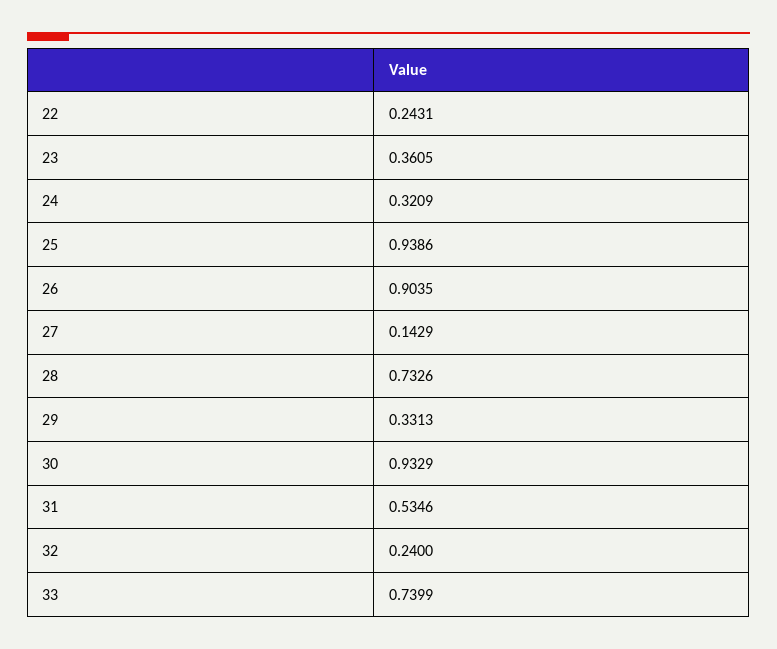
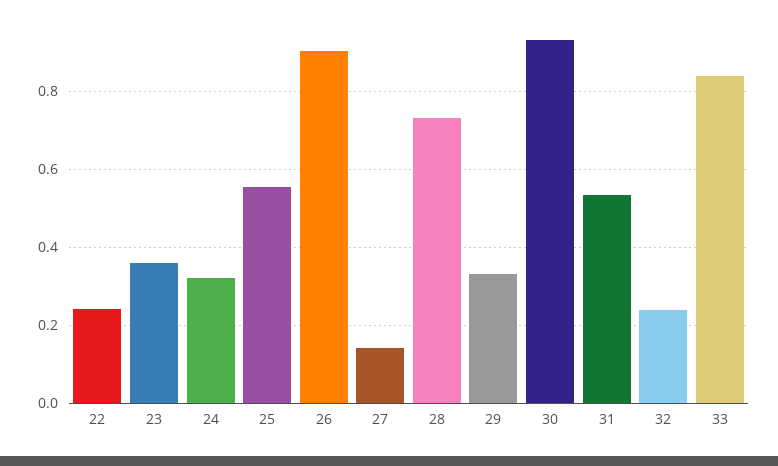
  {
    "22": 0.2431,
    "23": 0.3605,
    "24": 0.3209,
-   "25": 0.9386,
+   "25": 0.56,
    "26": 0.9035,
    "27": 0.1429,
    "28": 0.7326,
    "29": 0.3313,
    "30": 0.9329,
    "31": 0.5346,
    "32": 0.24,
-   "33": 0.7399
+   "33": 0.84
  }

